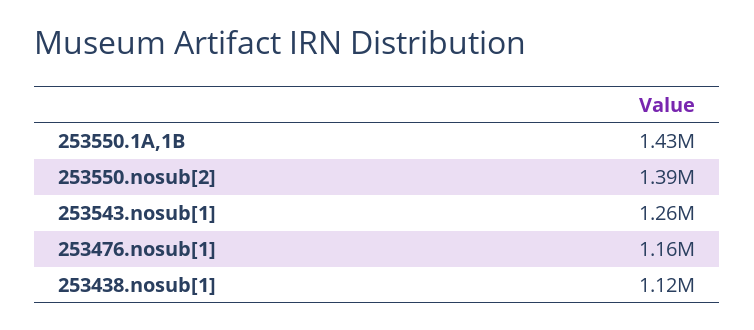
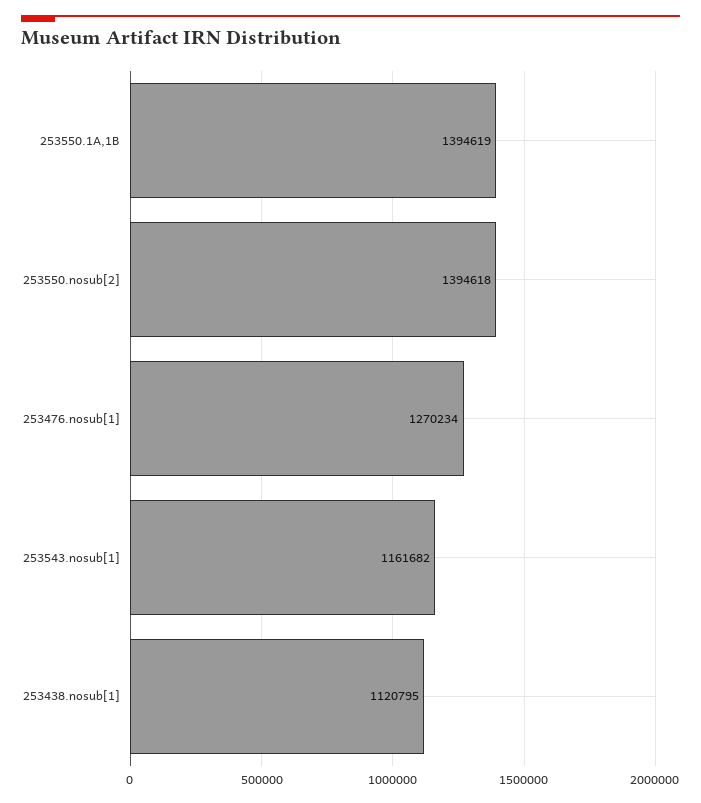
  {
-   "253550.1A,1B": 1430000,
+   "253550.1A,1B": 1394619,
    "253550.nosub[2]": 1394618,
-   "253543.nosub[1]": 1260000,
+   "253543.nosub[1]": 1161682,
-   "253476.nosub[1]": 1160000,
+   "253476.nosub[1]": 1270234,
    "253438.nosub[1]": 1120795
  }

